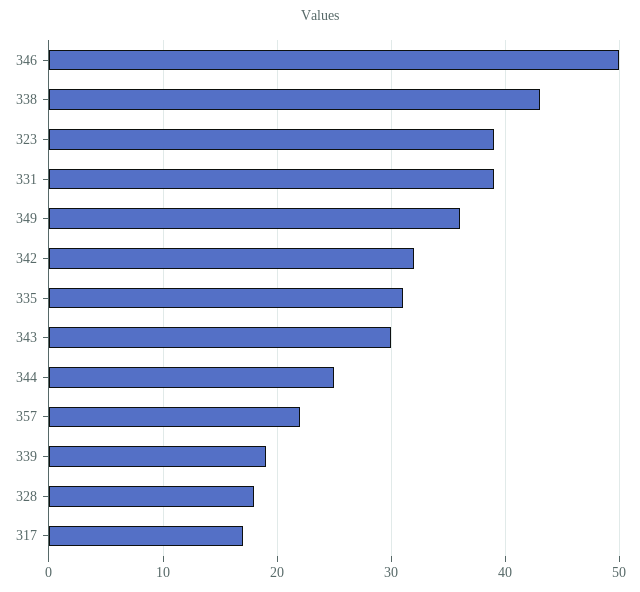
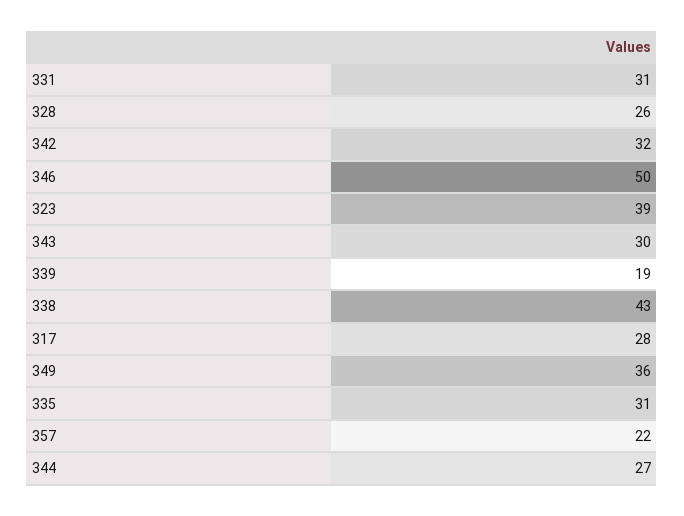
  {
    "346": 50,
    "338": 43,
    "323": 39,
-   "331": 39,
+   "331": 31,
    "349": 36,
    "342": 32,
    "335": 31,
    "343": 30,
-   "344": 25,
+   "344": 27,
    "357": 22,
    "339": 19,
-   "328": 18,
+   "328": 26,
-   "317": 17
+   "317": 28
  }

